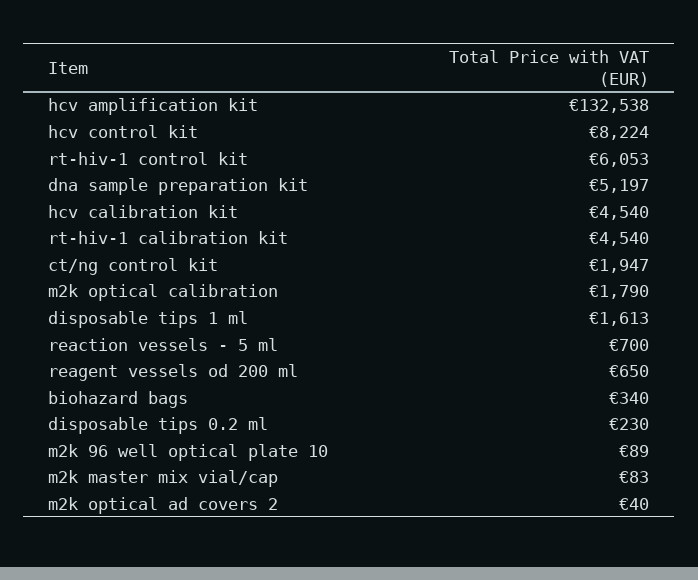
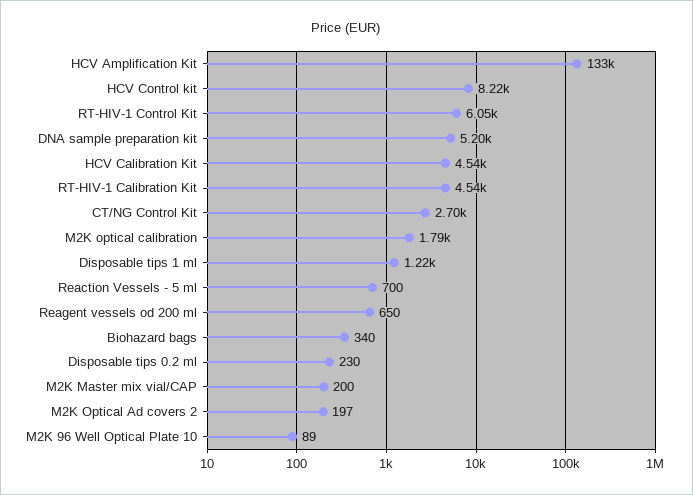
  {
    "hcv amplification kit": 132538,
    "hcv control kit": 8224,
    "rt-hiv-1 control kit": 6053,
    "dna sample preparation kit": 5197,
    "hcv calibration kit": 4540,
    "rt-hiv-1 calibration kit": 4540,
-   "ct/ng control kit": 1947,
+   "ct/ng control kit": 2700,
    "m2k optical calibration": 1790,
-   "disposable tips 1 ml": 1613,
+   "disposable tips 1 ml": 1220,
    "reaction vessels - 5 ml": 700,
    "reagent vessels od 200 ml": 650,
    "biohazard bags": 340,
    "disposable tips 0.2 ml": 230,
    "m2k 96 well optical plate 10": 89,
-   "m2k master mix vial/cap": 83,
+   "m2k master mix vial/cap": 200,
-   "m2k optical ad covers 2": 40
+   "m2k optical ad covers 2": 197
  }

